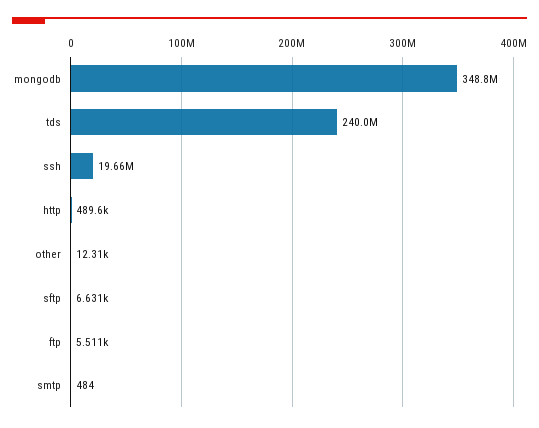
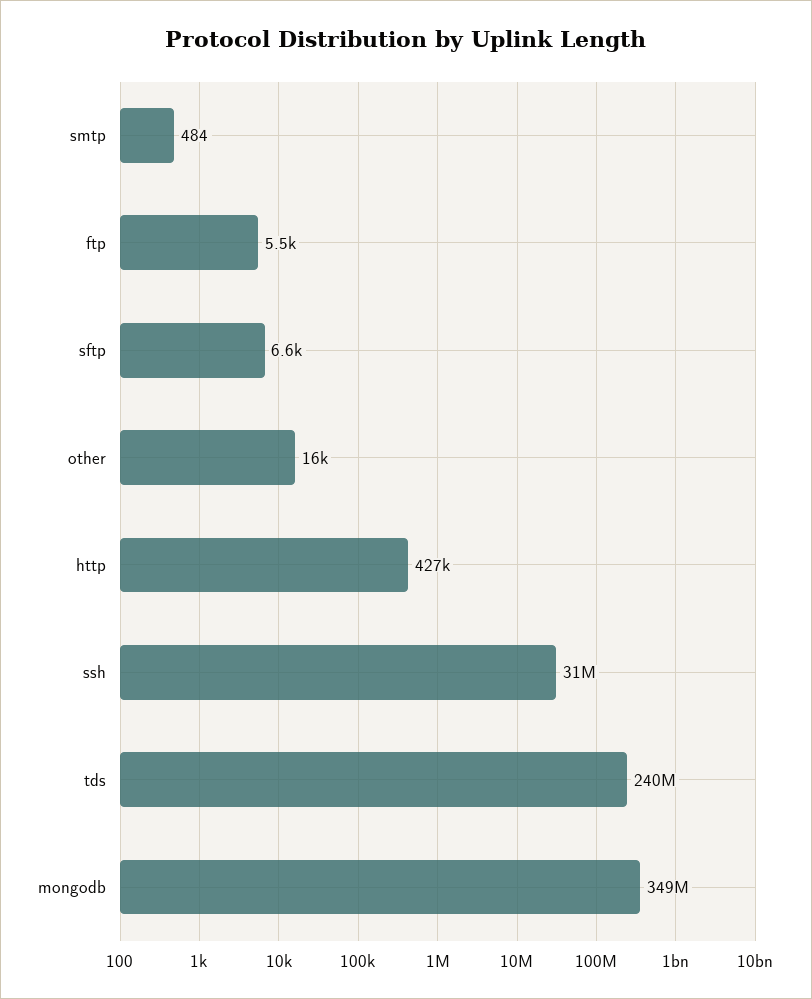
  {
    "mongodb": 348800000,
    "tds": 240000000,
-   "ssh": 19660000,
+   "ssh": 31000000,
-   "http": 489600,
+   "http": 427000,
-   "other": 12310,
+   "other": 16000,
    "sftp": 6631,
    "ftp": 5511,
    "smtp": 484
  }

